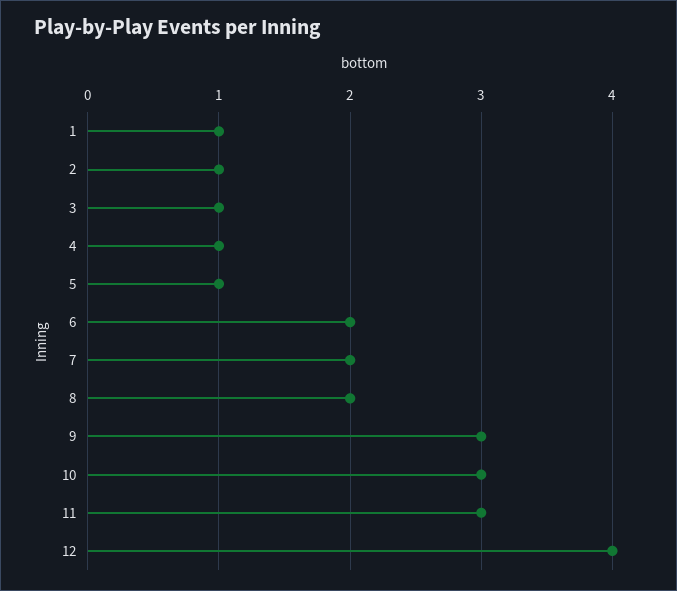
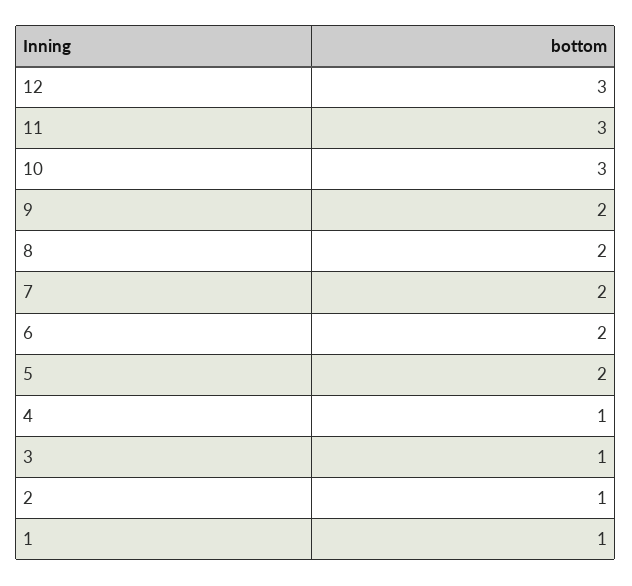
  {
    "1": 1,
    "2": 1,
    "3": 1,
    "4": 1,
-   "5": 1,
+   "5": 2,
    "6": 2,
    "7": 2,
    "8": 2,
-   "9": 3,
+   "9": 2,
    "10": 3,
    "11": 3,
-   "12": 4
+   "12": 3
  }

